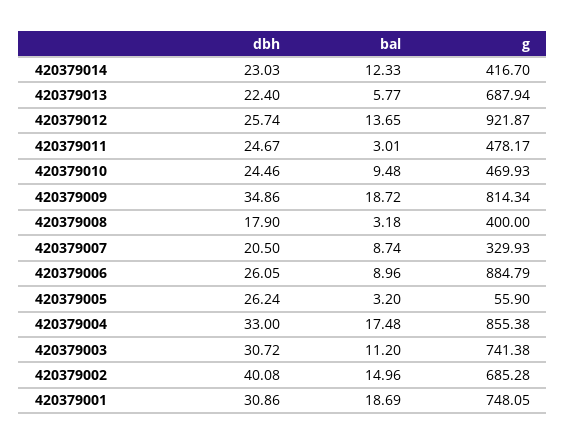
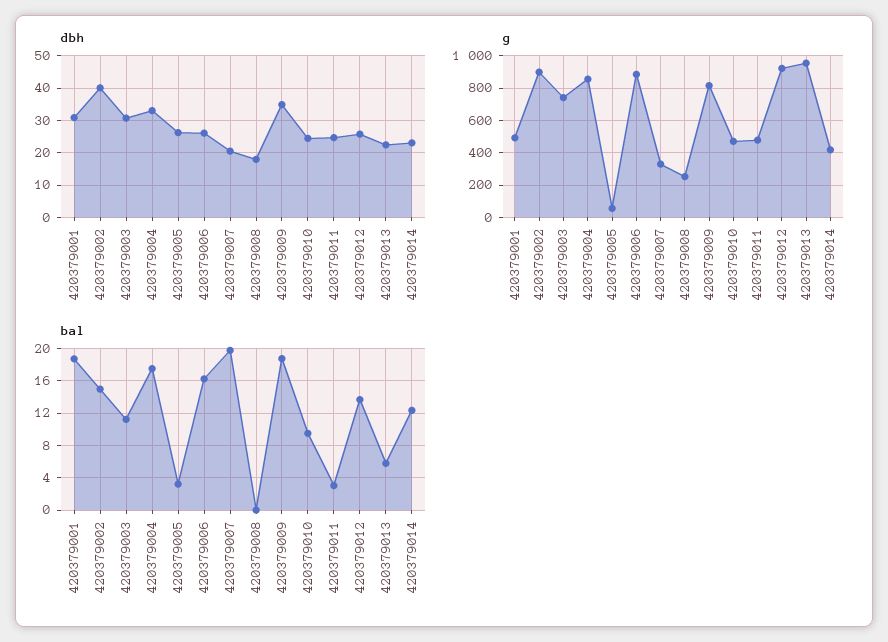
  {
    "dbh": {
      "420379014": 23.03,
      "420379013": 22.4,
      "420379012": 25.74,
      "420379011": 24.67,
      "420379010": 24.46,
      "420379009": 34.86,
      "420379008": 17.9,
      "420379007": 20.5,
      "420379006": 26.05,
      "420379005": 26.24,
      "420379004": 33,
      "420379003": 30.72,
      "420379002": 40.08,
      "420379001": 30.86
    },
    "bal": {
      "420379014": 12.33,
      "420379013": 5.77,
      "420379012": 13.65,
      "420379011": 3.01,
      "420379010": 9.48,
      "420379009": 18.72,
-     "420379008": 3.18,
+     "420379008": 0,
-     "420379007": 8.74,
+     "420379007": 20,
-     "420379006": 8.96,
+     "420379006": 16,
      "420379005": 3.2,
      "420379004": 17.48,
      "420379003": 11.2,
      "420379002": 14.96,
      "420379001": 18.69
    },
    "g": {
      "420379014": 416.7,
-     "420379013": 687.94,
+     "420379013": 950,
      "420379012": 921.87,
      "420379011": 478.17,
      "420379010": 469.93,
      "420379009": 814.34,
-     "420379008": 400,
+     "420379008": 250,
      "420379007": 329.93,
      "420379006": 884.79,
      "420379005": 55.9,
      "420379004": 855.38,
      "420379003": 741.38,
-     "420379002": 685.28,
+     "420379002": 900,
-     "420379001": 748.05
+     "420379001": 500
    }
  }

